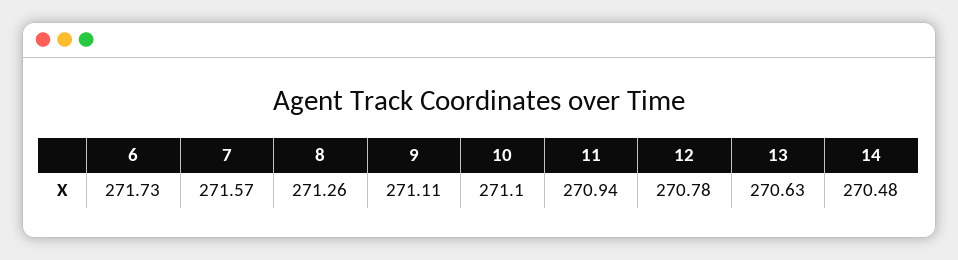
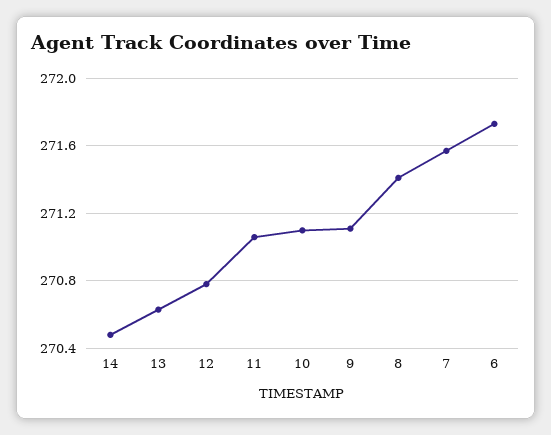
  {
    "6": 271.73,
    "7": 271.57,
-   "8": 271.26,
+   "8": 271.4,
    "9": 271.11,
    "10": 271.1,
-   "11": 270.94,
+   "11": 271.05,
    "12": 270.78,
    "13": 270.63,
    "14": 270.48
  }

